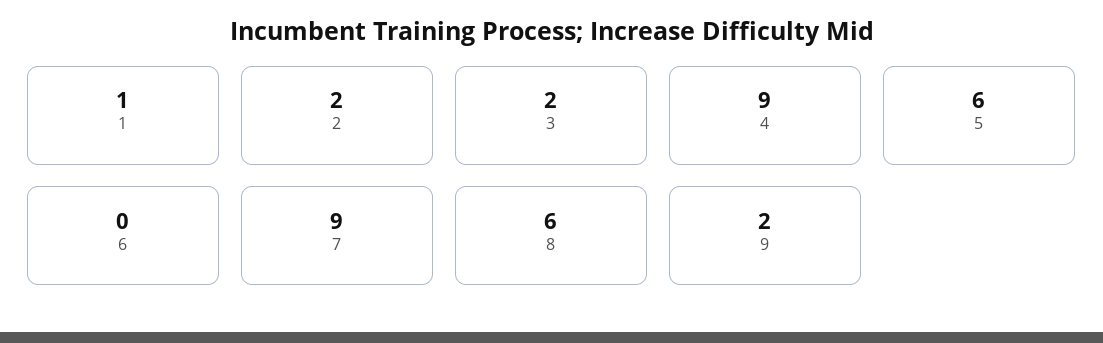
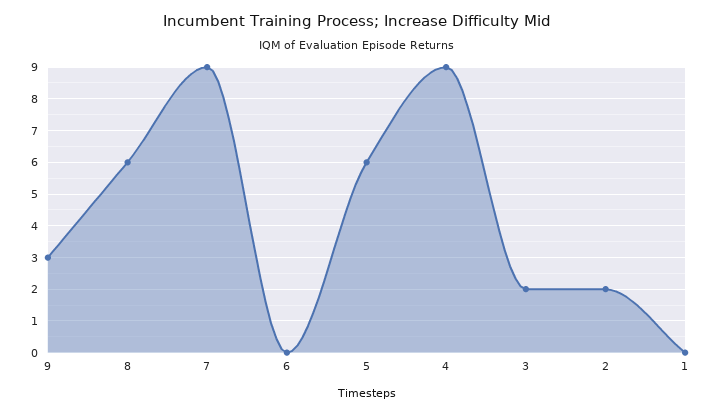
  {
-   "1": 1,
+   "1": 0,
    "2": 2,
    "3": 2,
    "4": 9,
    "5": 6,
    "6": 0,
    "7": 9,
    "8": 6,
-   "9": 2
+   "9": 3
  }

